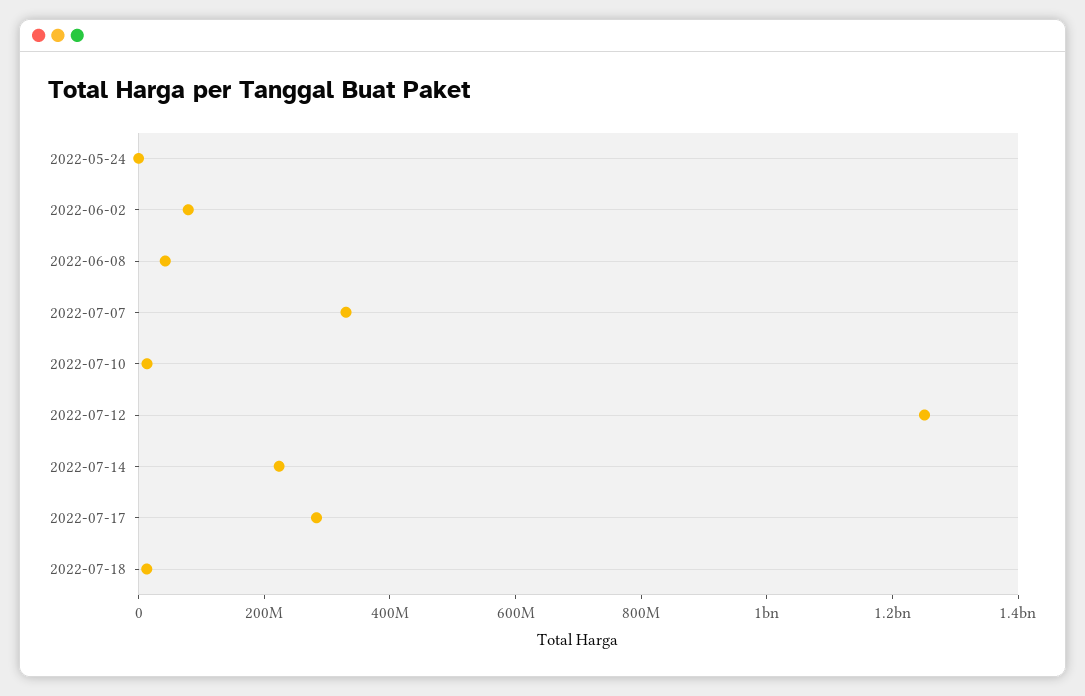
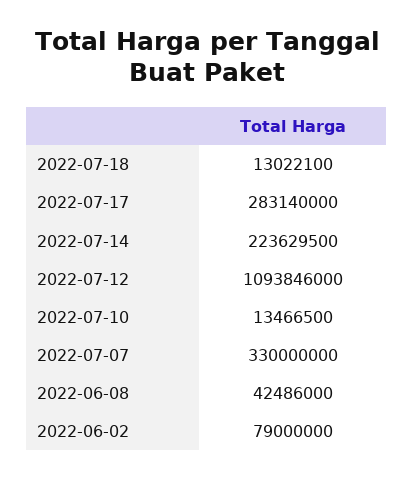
  {
-   "2022-05-24": 0,
    "2022-06-02": 79000000,
    "2022-06-08": 42486000,
    "2022-07-07": 330000000,
    "2022-07-10": 13466500,
-   "2022-07-12": 1250000000,
+   "2022-07-12": 1093846000,
    "2022-07-14": 223629500,
    "2022-07-17": 283140000,
    "2022-07-18": 13022100
  }

